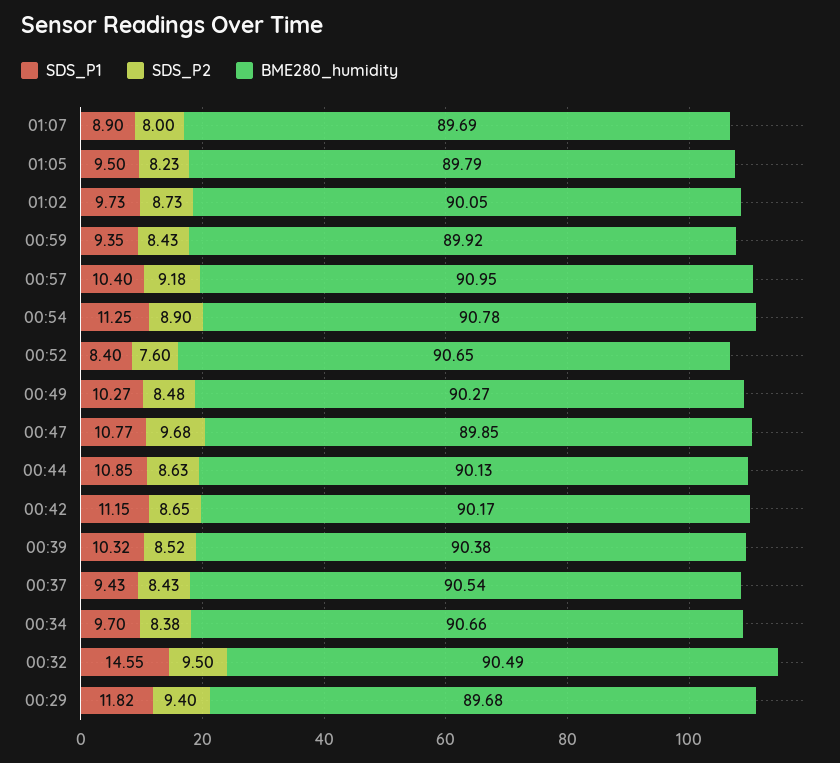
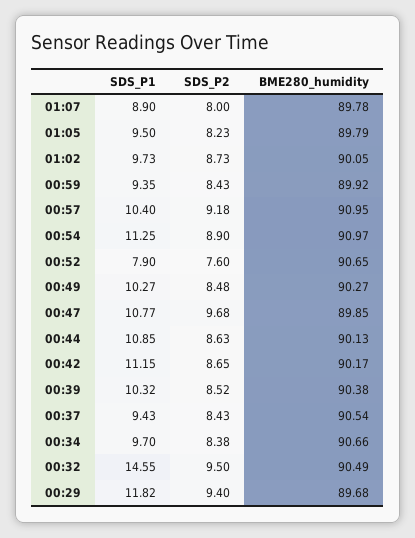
  {
    "SDS_P1": {
      "01:07": 8.9,
      "01:05": 9.5,
      "01:02": 9.73,
      "00:59": 9.35,
      "00:57": 10.4,
      "00:54": 11.25,
-     "00:52": 8.4,
+     "00:52": 7.9,
      "00:49": 10.27,
      "00:47": 10.77,
      "00:44": 10.85,
      "00:42": 11.15,
      "00:39": 10.32,
      "00:37": 9.43,
      "00:34": 9.7,
      "00:32": 14.55,
      "00:29": 11.82
    },
    "SDS_P2": {
      "01:07": 8,
      "01:05": 8.23,
      "01:02": 8.73,
      "00:59": 8.43,
      "00:57": 9.18,
      "00:54": 8.9,
      "00:52": 7.6,
      "00:49": 8.48,
      "00:47": 9.68,
      "00:44": 8.63,
      "00:42": 8.65,
      "00:39": 8.52,
      "00:37": 8.43,
      "00:34": 8.38,
      "00:32": 9.5,
      "00:29": 9.4
    },
    "BME280_humidity": {
-     "01:07": 89.69,
+     "01:07": 89.78,
      "01:05": 89.79,
      "01:02": 90.05,
      "00:59": 89.92,
      "00:57": 90.95,
-     "00:54": 90.78,
+     "00:54": 90.97,
      "00:52": 90.65,
      "00:49": 90.27,
      "00:47": 89.85,
      "00:44": 90.13,
      "00:42": 90.17,
      "00:39": 90.38,
      "00:37": 90.54,
      "00:34": 90.66,
      "00:32": 90.49,
      "00:29": 89.68
    }
  }

